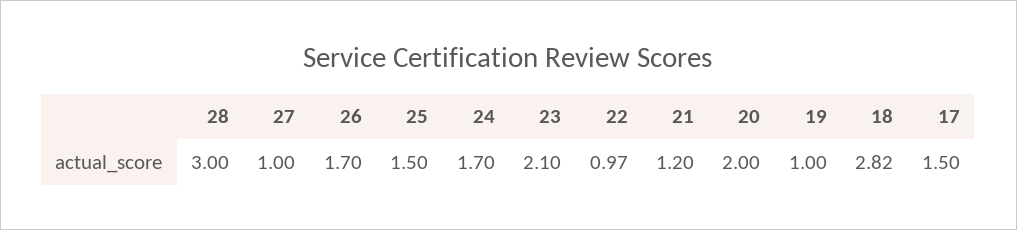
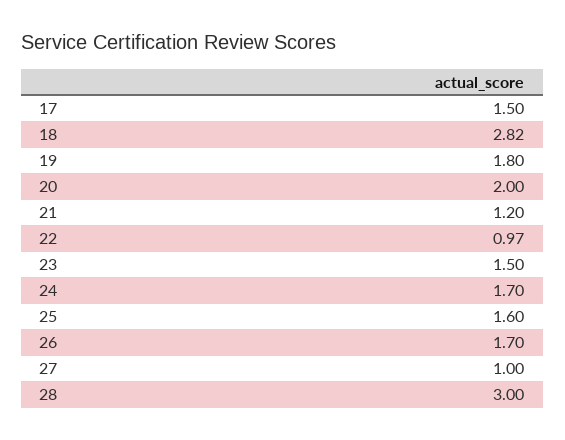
  {
    "28": 3,
    "27": 1,
    "26": 1.7,
-   "25": 1.5,
+   "25": 1.6,
    "24": 1.7,
-   "23": 2.1,
+   "23": 1.5,
    "22": 0.97,
    "21": 1.2,
    "20": 2,
-   "19": 1,
+   "19": 1.8,
    "18": 2.82,
    "17": 1.5
  }

